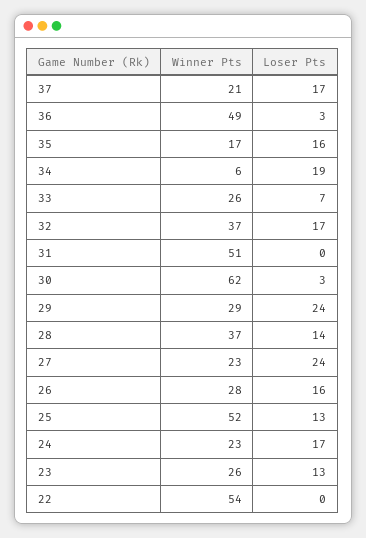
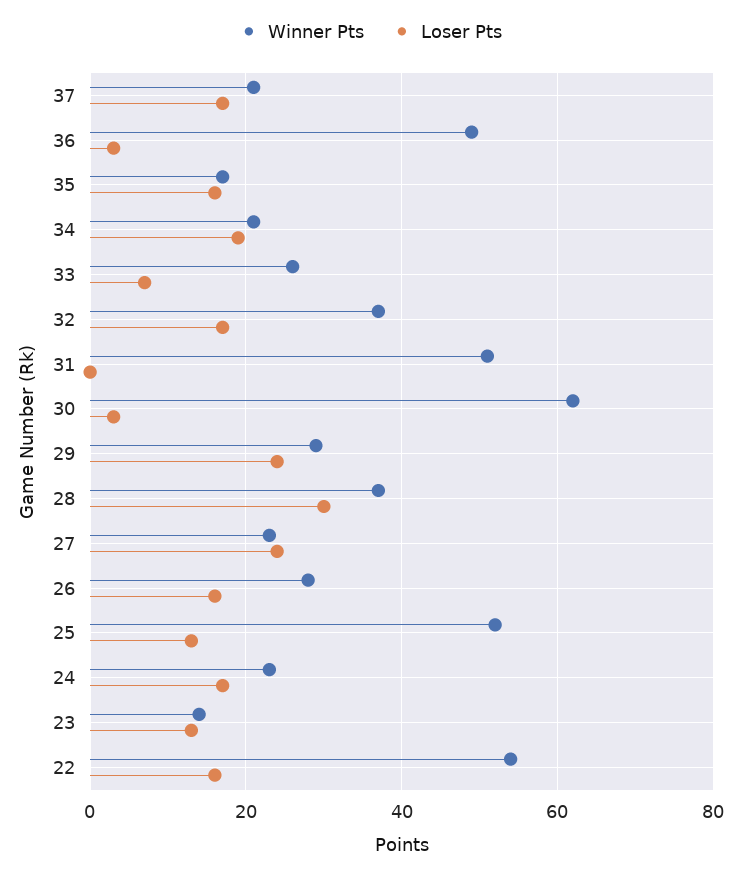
  {
    "Winner Pts": {
      "37": 21,
      "36": 49,
      "35": 17,
-     "34": 6,
+     "34": 20,
      "33": 26,
      "32": 37,
      "31": 51,
      "30": 62,
      "29": 29,
      "28": 37,
      "27": 23,
      "26": 28,
      "25": 52,
      "24": 23,
-     "23": 26,
+     "23": 15,
      "22": 54
    },
    "Loser Pts": {
      "37": 17,
      "36": 3,
      "35": 16,
      "34": 19,
      "33": 7,
      "32": 17,
      "31": 0,
      "30": 3,
      "29": 24,
-     "28": 14,
+     "28": 30,
      "27": 24,
      "26": 16,
      "25": 13,
      "24": 17,
      "23": 13,
-     "22": 0
+     "22": 15
    }
  }

